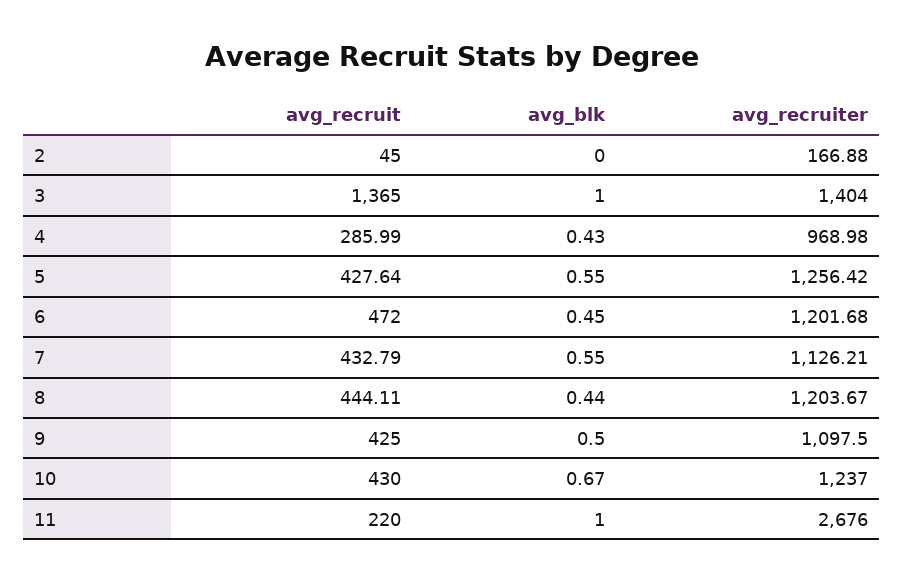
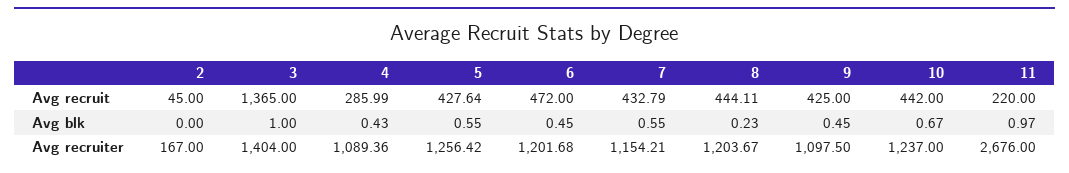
  {
    "avg_recruit": {
      "2": 45,
      "3": 1365,
      "4": 285.99,
      "5": 427.64,
      "6": 472,
      "7": 432.79,
      "8": 444.11,
      "9": 425,
-     "10": 430,
+     "10": 442,
      "11": 220
    },
    "avg_blk": {
      "2": 0,
      "3": 1,
      "4": 0.43,
      "5": 0.55,
      "6": 0.45,
      "7": 0.55,
-     "8": 0.44,
+     "8": 0.23,
-     "9": 0.5,
+     "9": 0.45,
      "10": 0.67,
-     "11": 1
+     "11": 0.97
    },
    "avg_recruiter": {
-     "2": 166.88,
+     "2": 167,
      "3": 1404,
-     "4": 968.98,
+     "4": 1089.36,
      "5": 1256.42,
      "6": 1201.68,
-     "7": 1126.21,
+     "7": 1154.21,
      "8": 1203.67,
      "9": 1097.5,
      "10": 1237,
      "11": 2676
    }
  }

